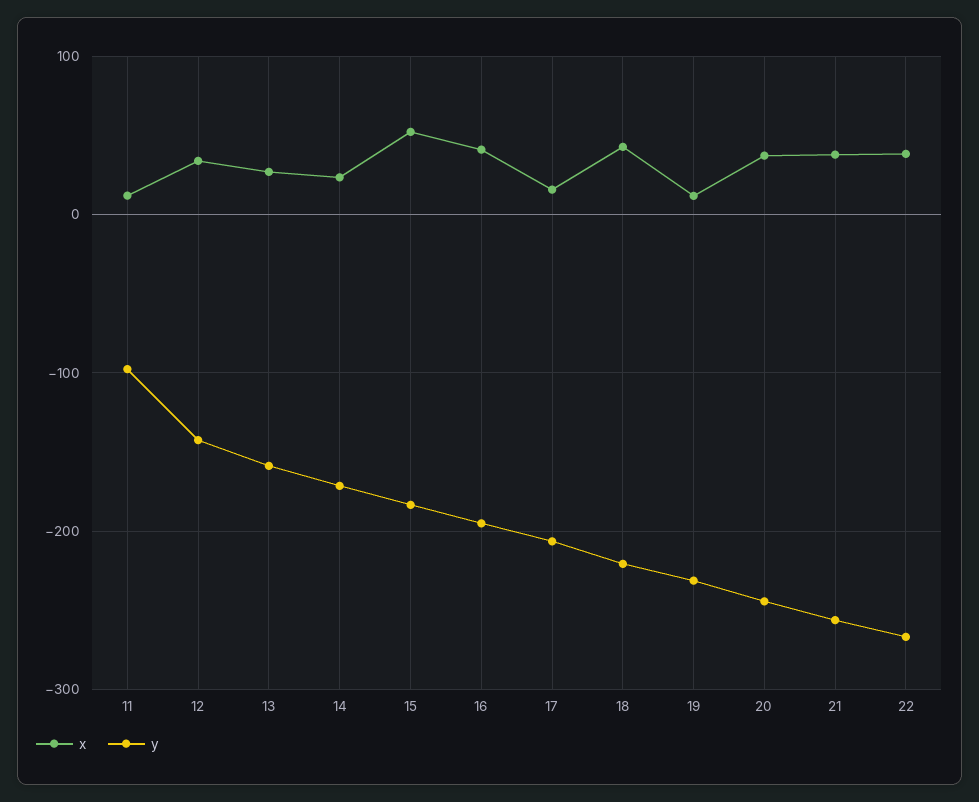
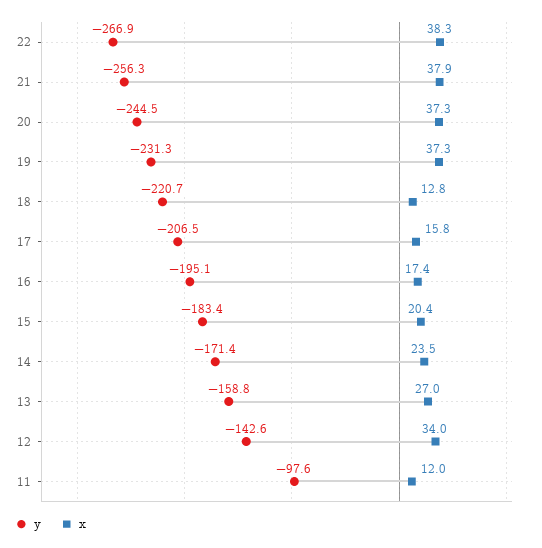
  {
    "x": {
      "11": 12,
      "12": 34,
      "13": 27,
      "14": 23.5,
-     "15": 50,
+     "15": 20.4,
-     "16": 40,
+     "16": 17.4,
      "17": 15.8,
-     "18": 40,
+     "18": 12.8,
-     "19": 10,
+     "19": 37.3,
      "20": 37.3,
      "21": 37.9,
      "22": 38.3
    },
    "y": {
      "11": -97.6,
      "12": -142.6,
      "13": -158.8,
      "14": -171.4,
      "15": -183.4,
      "16": -195.1,
      "17": -206.5,
      "18": -220.7,
      "19": -231.3,
      "20": -244.5,
      "21": -256.3,
      "22": -266.9
    }
  }

